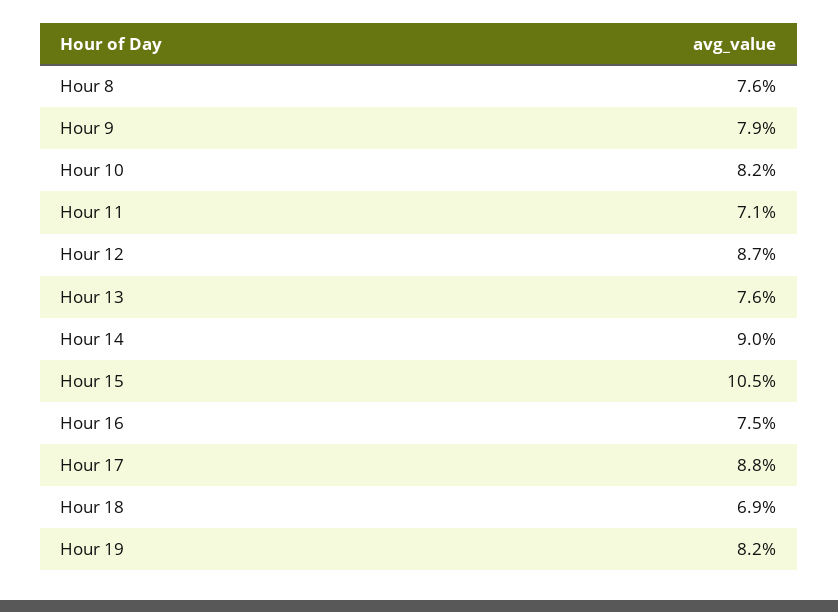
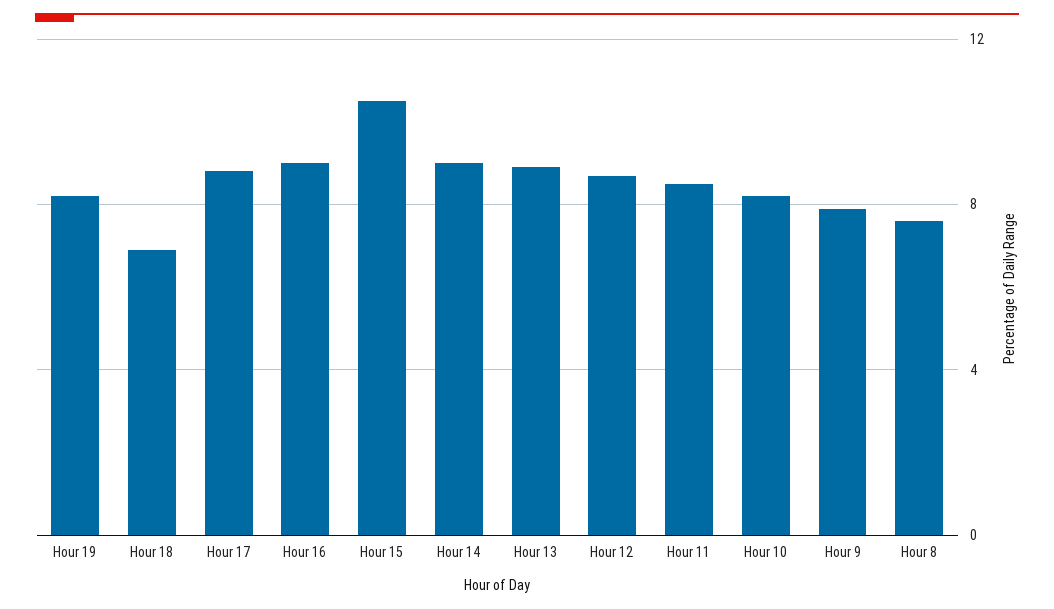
  {
    "Hour 8": 7.6,
    "Hour 9": 7.9,
    "Hour 10": 8.2,
-   "Hour 11": 7.1,
+   "Hour 11": 8.5,
    "Hour 12": 8.7,
-   "Hour 13": 7.6,
+   "Hour 13": 9,
    "Hour 14": 9,
    "Hour 15": 10.5,
-   "Hour 16": 7.5,
+   "Hour 16": 9,
    "Hour 17": 8.8,
    "Hour 18": 6.9,
    "Hour 19": 8.2
  }

